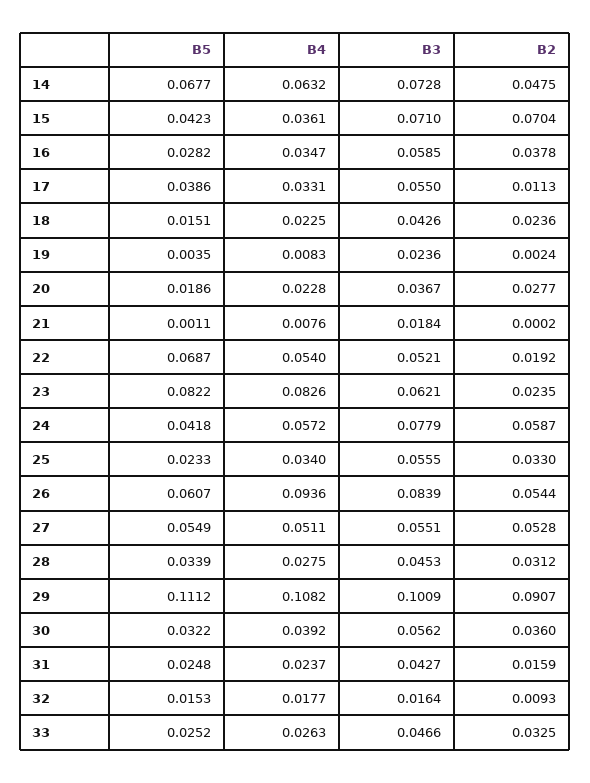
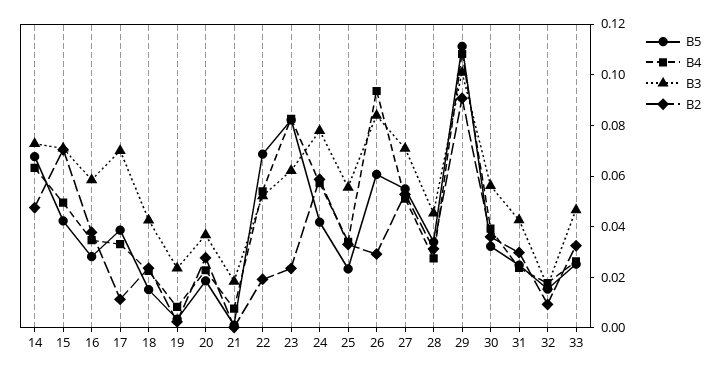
  {
    "B5": {
      "14": 0.0677,
      "15": 0.0423,
      "16": 0.0282,
      "17": 0.0386,
      "18": 0.0151,
      "19": 0.0035,
      "20": 0.0186,
      "21": 0.0011,
      "22": 0.0687,
      "23": 0.0822,
      "24": 0.0418,
      "25": 0.0233,
      "26": 0.0607,
      "27": 0.0549,
      "28": 0.0339,
      "29": 0.1112,
      "30": 0.0322,
      "31": 0.0248,
      "32": 0.0153,
      "33": 0.0252
    },
    "B4": {
      "14": 0.0632,
-     "15": 0.0361,
+     "15": 0.05,
      "16": 0.0347,
      "17": 0.0331,
      "18": 0.0225,
      "19": 0.0083,
      "20": 0.0228,
      "21": 0.0076,
      "22": 0.054,
      "23": 0.0826,
      "24": 0.0572,
      "25": 0.034,
      "26": 0.0936,
      "27": 0.0511,
      "28": 0.0275,
      "29": 0.1082,
      "30": 0.0392,
      "31": 0.0237,
      "32": 0.0177,
      "33": 0.0263
    },
    "B3": {
      "14": 0.0728,
      "15": 0.071,
      "16": 0.0585,
-     "17": 0.055,
+     "17": 0.07,
      "18": 0.0426,
      "19": 0.0236,
      "20": 0.0367,
      "21": 0.0184,
      "22": 0.0521,
      "23": 0.0621,
      "24": 0.0779,
      "25": 0.0555,
      "26": 0.0839,
-     "27": 0.0551,
+     "27": 0.07,
      "28": 0.0453,
      "29": 0.1009,
      "30": 0.0562,
      "31": 0.0427,
      "32": 0.0164,
      "33": 0.0466
    },
    "B2": {
      "14": 0.0475,
      "15": 0.0704,
      "16": 0.0378,
      "17": 0.0113,
      "18": 0.0236,
      "19": 0.0024,
      "20": 0.0277,
      "21": 0.0002,
      "22": 0.0192,
      "23": 0.0235,
      "24": 0.0587,
      "25": 0.033,
-     "26": 0.0544,
+     "26": 0.03,
      "27": 0.0528,
      "28": 0.0312,
      "29": 0.0907,
      "30": 0.036,
-     "31": 0.0159,
+     "31": 0.03,
      "32": 0.0093,
      "33": 0.0325
    }
  }

